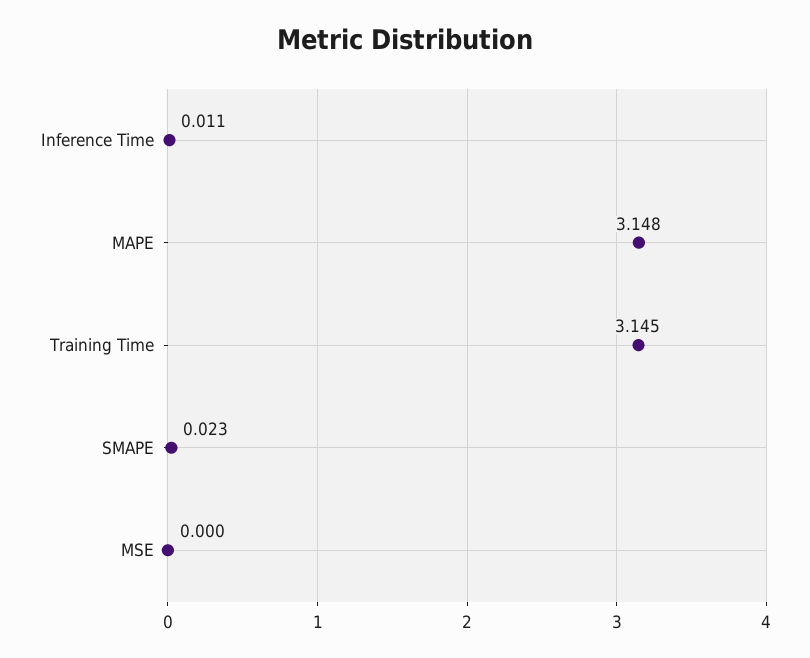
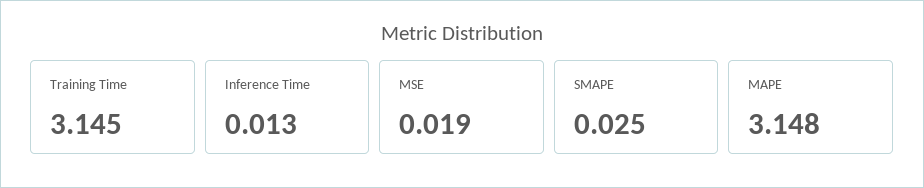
  {
-   "Inference Time": 0.011,
+   "Inference Time": 0.013,
    "MAPE": 3.148,
    "Training Time": 3.145,
-   "SMAPE": 0.023,
+   "SMAPE": 0.025,
-   "MSE": 0
+   "MSE": 0.019
  }

